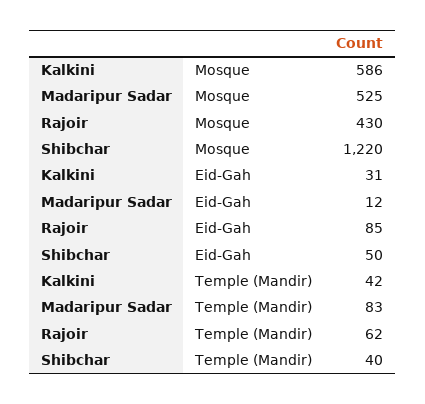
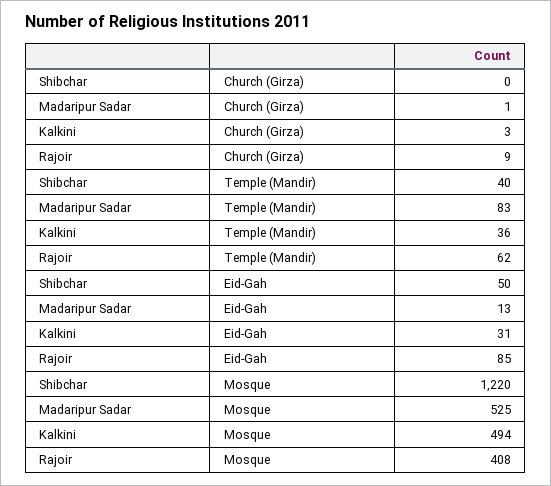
  {
    "Kalkini": {
-     "Mosque": 586,
+     "Mosque": 494,
      "Eid-Gah": 31,
-     "Temple (Mandir)": 42
+     "Temple (Mandir)": 36,
+     "Church (Girza)": 3
    },
    "Madaripur Sadar": {
      "Mosque": 525,
-     "Eid-Gah": 12,
+     "Eid-Gah": 13,
-     "Temple (Mandir)": 83
+     "Temple (Mandir)": 83,
+     "Church (Girza)": 1
    },
    "Rajoir": {
-     "Mosque": 430,
+     "Mosque": 408,
      "Eid-Gah": 85,
-     "Temple (Mandir)": 62
+     "Temple (Mandir)": 62,
+     "Church (Girza)": 9
    },
    "Shibchar": {
      "Mosque": 1220,
      "Eid-Gah": 50,
-     "Temple (Mandir)": 40
+     "Temple (Mandir)": 40,
+     "Church (Girza)": 0
    }
  }

